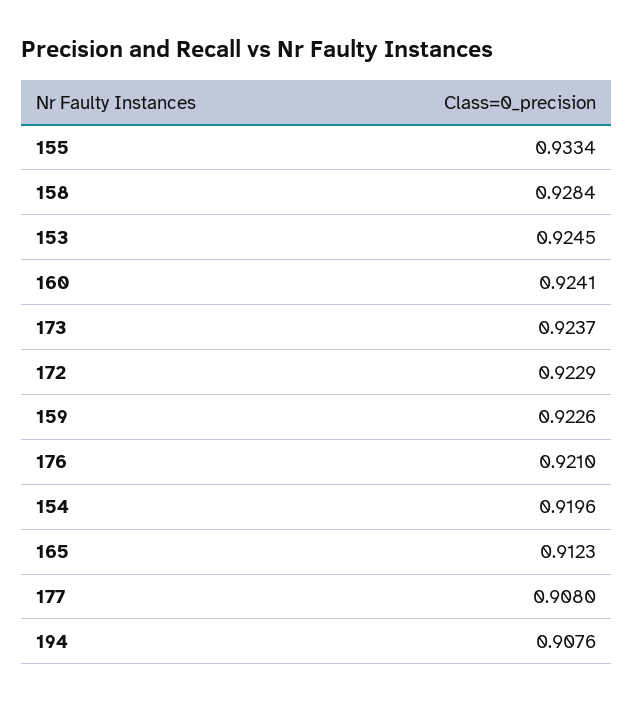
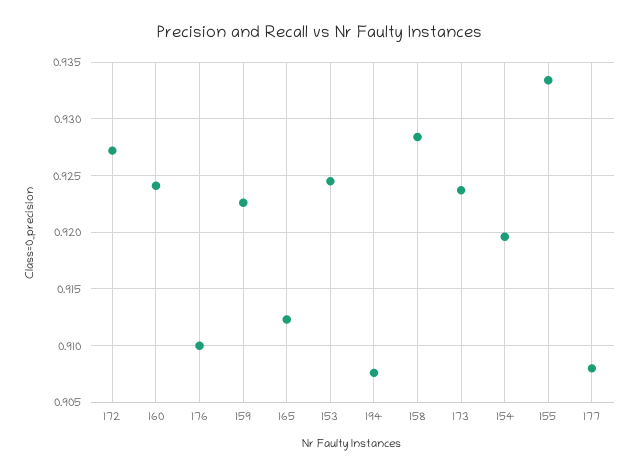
  {
    "155": 0.9334,
    "158": 0.9284,
    "153": 0.9245,
    "160": 0.9241,
    "173": 0.9237,
-   "172": 0.9229,
+   "172": 0.927,
    "159": 0.9226,
-   "176": 0.921,
+   "176": 0.91,
    "154": 0.9196,
    "165": 0.9123,
    "177": 0.908,
    "194": 0.9076
  }

